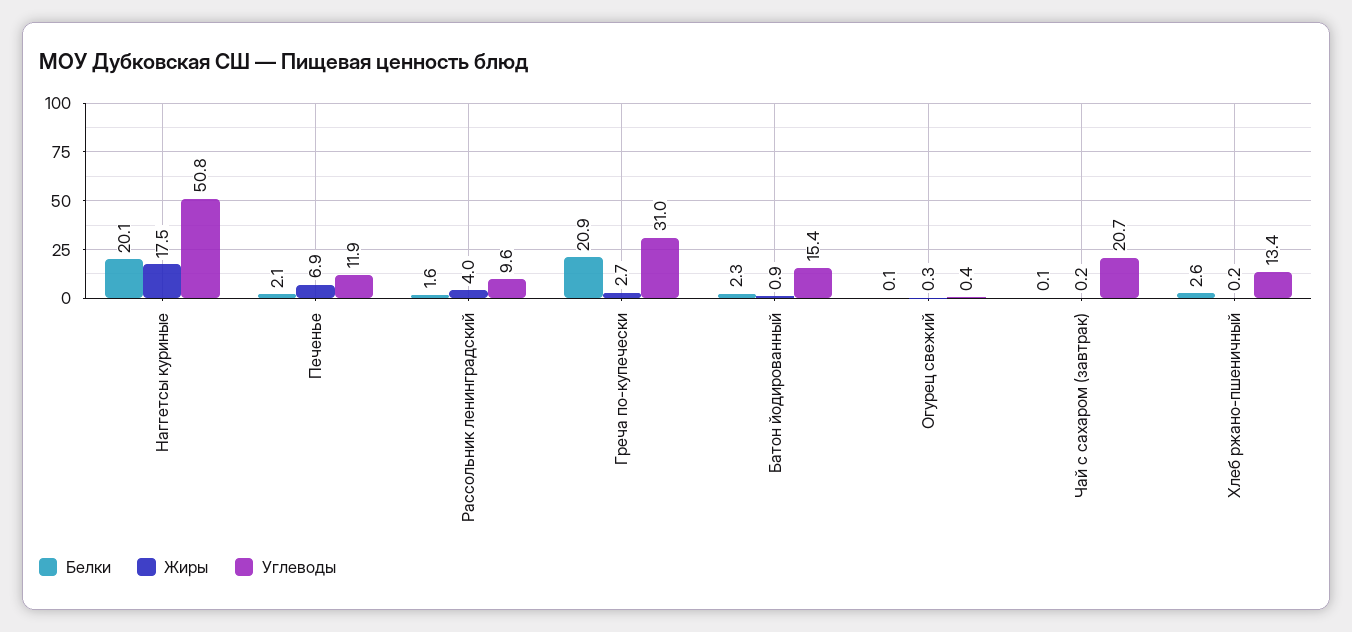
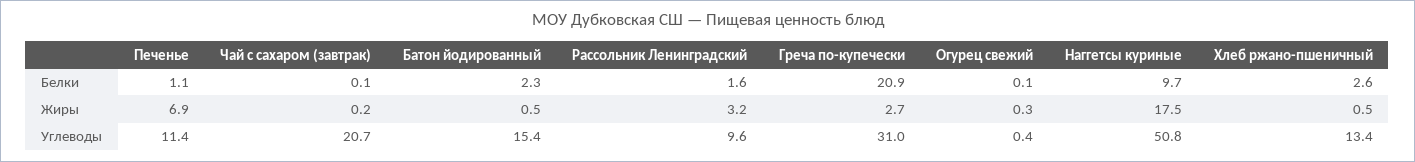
  {
    "Белки": {
-     "Наггетсы куриные": 20.1,
+     "Наггетсы куриные": 9.7,
-     "Печенье": 2.1,
+     "Печенье": 1.1,
      "Рассольник ленинградский": 1.6,
      "Греча по-купечески": 20.9,
      "Батон йодированный": 2.3,
      "Огурец свежий": 0.1,
      "Чай с сахаром (завтрак)": 0.1,
      "Хлеб ржано-пшеничный": 2.6
    },
    "Жиры": {
      "Наггетсы куриные": 17.5,
      "Печенье": 6.9,
-     "Рассольник ленинградский": 4,
+     "Рассольник ленинградский": 3.2,
      "Греча по-купечески": 2.7,
-     "Батон йодированный": 0.9,
+     "Батон йодированный": 0.5,
      "Огурец свежий": 0.3,
      "Чай с сахаром (завтрак)": 0.2,
-     "Хлеб ржано-пшеничный": 0.2
+     "Хлеб ржано-пшеничный": 0.5
    },
    "Углеводы": {
      "Наггетсы куриные": 50.8,
-     "Печенье": 11.9,
+     "Печенье": 11.4,
      "Рассольник ленинградский": 9.6,
      "Греча по-купечески": 31,
      "Батон йодированный": 15.4,
      "Огурец свежий": 0.4,
      "Чай с сахаром (завтрак)": 20.7,
      "Хлеб ржано-пшеничный": 13.4
    }
  }

